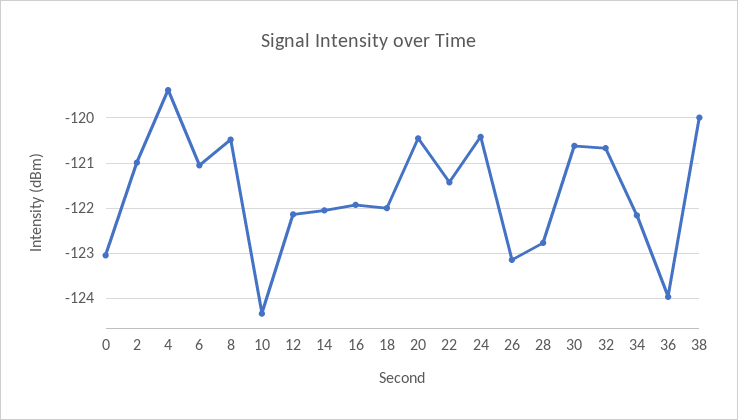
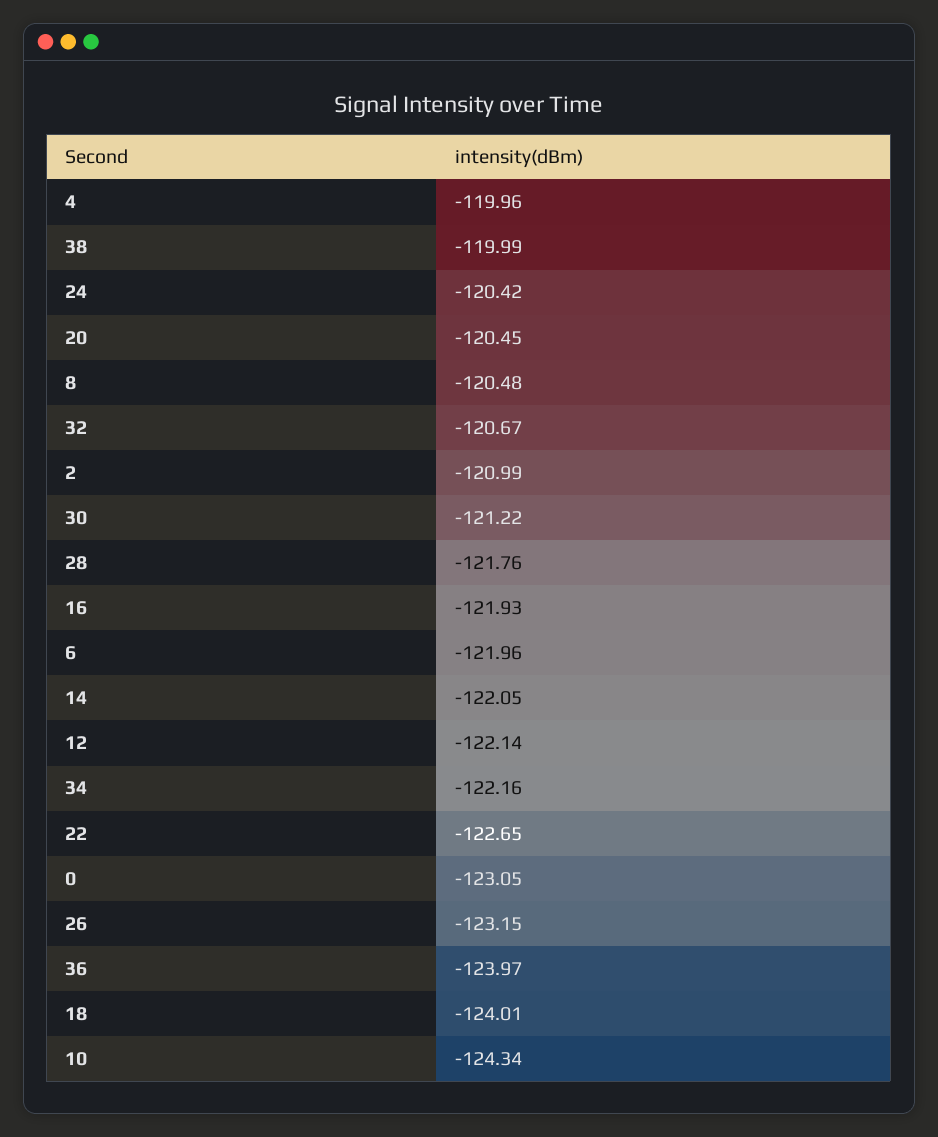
  {
    "0": -123.05,
    "2": -120.99,
-   "4": -119.4,
+   "4": -119.96,
-   "6": -121,
+   "6": -121.96,
    "8": -120.48,
    "10": -124.34,
    "12": -122.14,
    "14": -122.05,
    "16": -121.93,
-   "18": -122,
+   "18": -124.01,
    "20": -120.45,
-   "22": -121.4,
+   "22": -122.65,
    "24": -120.42,
    "26": -123.15,
-   "28": -122.8,
+   "28": -121.76,
-   "30": -120.6,
+   "30": -121.22,
    "32": -120.67,
    "34": -122.16,
    "36": -123.97,
    "38": -119.99
  }

